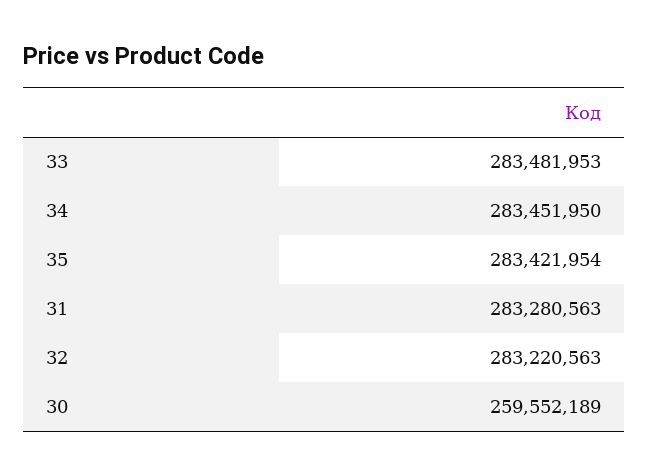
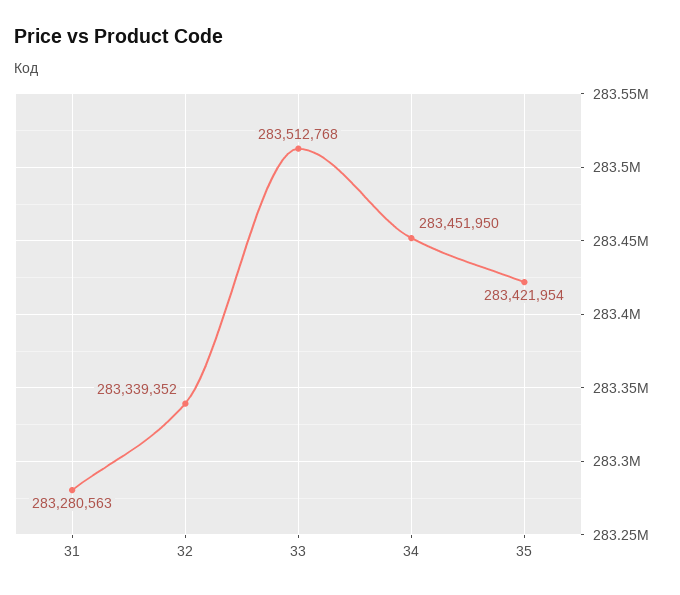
  {
-   "33": 283481953,
+   "33": 283512768,
    "34": 283451950,
    "35": 283421954,
    "31": 283280563,
-   "32": 283220563,
+   "32": 283339352
-   "30": 259552189
  }

